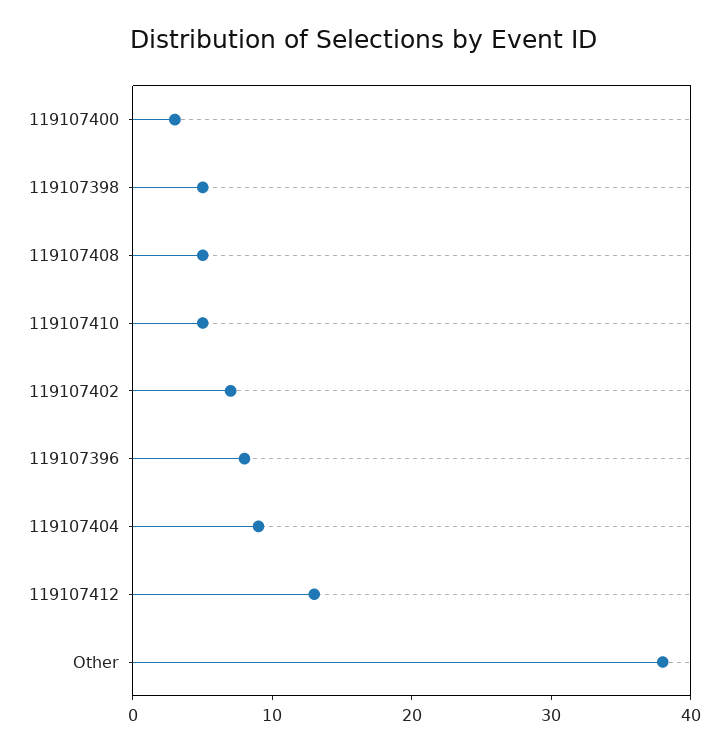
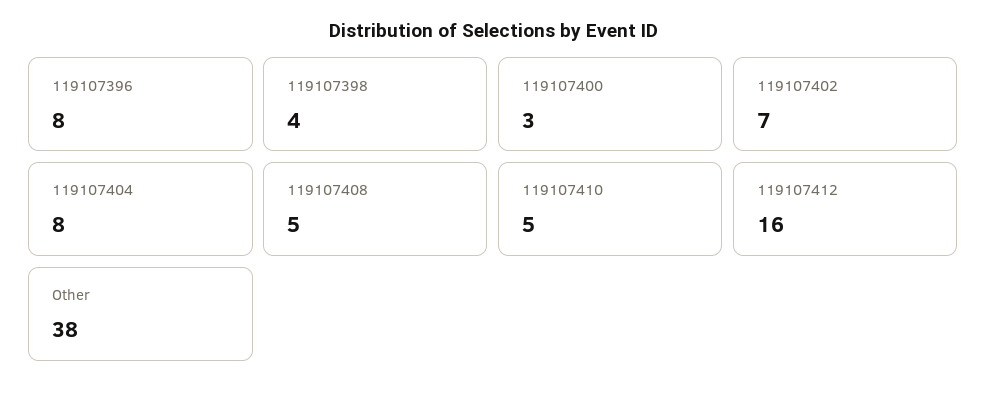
  {
    "119107400": 3,
-   "119107398": 5,
+   "119107398": 4,
    "119107408": 5,
    "119107410": 5,
    "119107402": 7,
    "119107396": 8,
-   "119107404": 9,
+   "119107404": 8,
-   "119107412": 13,
+   "119107412": 16,
    "Other": 38
  }

